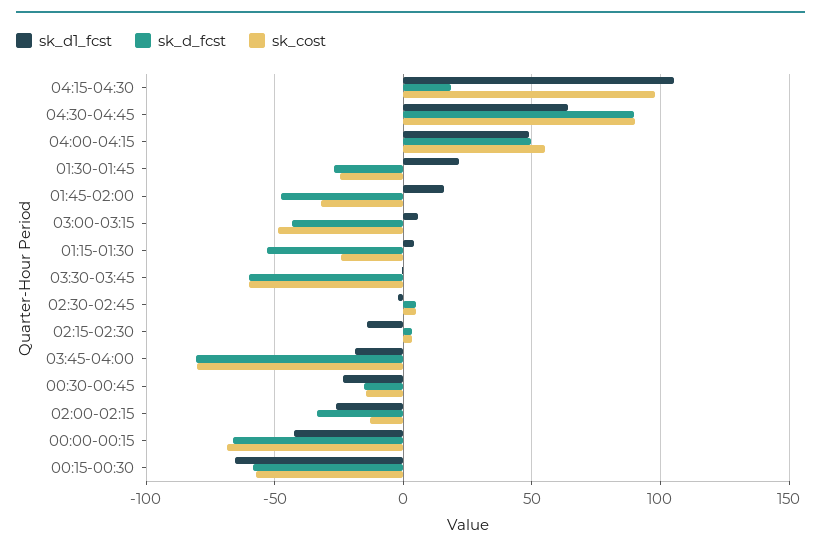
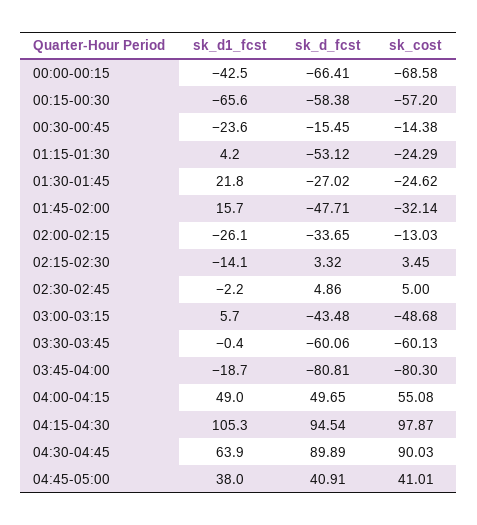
  {
    "sk_d1_fcst": {
      "04:15-04:30": 105.3,
      "04:30-04:45": 63.9,
      "04:00-04:15": 49,
      "01:30-01:45": 21.8,
      "01:45-02:00": 15.7,
      "03:00-03:15": 5.7,
      "01:15-01:30": 4.2,
      "03:30-03:45": -0.4,
      "02:30-02:45": -2.2,
      "02:15-02:30": -14.1,
      "03:45-04:00": -18.7,
      "00:30-00:45": -23.6,
      "02:00-02:15": -26.1,
      "00:00-00:15": -42.5,
-     "00:15-00:30": -65.6
+     "00:15-00:30": -65.6,
+     "04:45-05:00": 38
    },
    "sk_d_fcst": {
-     "04:15-04:30": 20,
+     "04:15-04:30": 94.54,
      "04:30-04:45": 89.89,
      "04:00-04:15": 49.65,
      "01:30-01:45": -27.02,
      "01:45-02:00": -47.71,
      "03:00-03:15": -43.48,
      "01:15-01:30": -53.12,
      "03:30-03:45": -60.06,
      "02:30-02:45": 4.86,
      "02:15-02:30": 3.32,
      "03:45-04:00": -80.81,
      "00:30-00:45": -15.45,
      "02:00-02:15": -33.65,
      "00:00-00:15": -66.41,
-     "00:15-00:30": -58.38
+     "00:15-00:30": -58.38,
+     "04:45-05:00": 40.91
    },
    "sk_cost": {
      "04:15-04:30": 97.87,
      "04:30-04:45": 90.03,
      "04:00-04:15": 55.08,
      "01:30-01:45": -24.62,
      "01:45-02:00": -32.14,
      "03:00-03:15": -48.68,
      "01:15-01:30": -24.29,
      "03:30-03:45": -60.13,
      "02:30-02:45": 5,
      "02:15-02:30": 3.45,
      "03:45-04:00": -80.3,
      "00:30-00:45": -14.38,
      "02:00-02:15": -13.03,
      "00:00-00:15": -68.58,
-     "00:15-00:30": -57.2
+     "00:15-00:30": -57.2,
+     "04:45-05:00": 41.01
    }
  }

